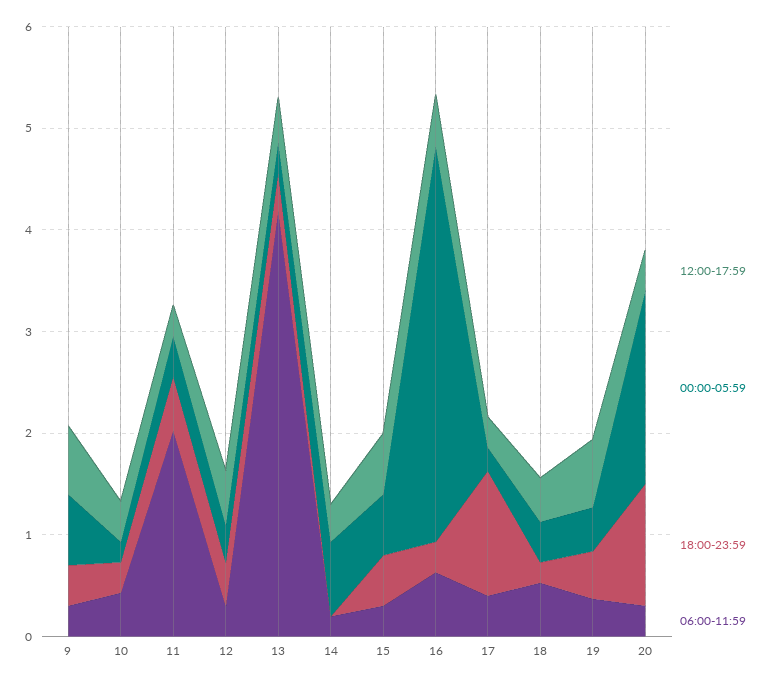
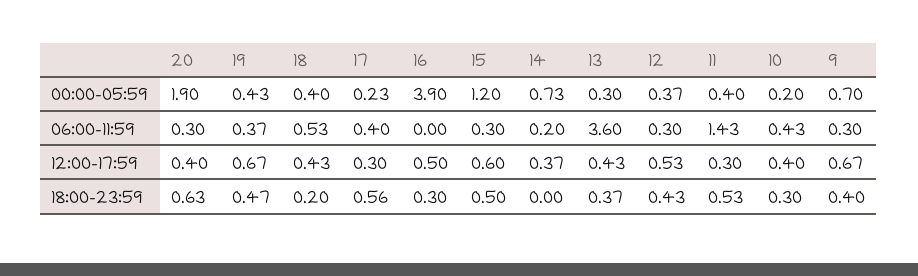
  {
    "12:00-17:59": {
      "9": 0.67,
      "10": 0.4,
      "11": 0.3,
      "12": 0.53,
      "13": 0.43,
      "14": 0.37,
      "15": 0.6,
      "16": 0.5,
      "17": 0.3,
      "18": 0.43,
      "19": 0.67,
      "20": 0.4
    },
    "00:00-05:59": {
      "9": 0.7,
      "10": 0.2,
      "11": 0.4,
      "12": 0.37,
      "13": 0.3,
      "14": 0.73,
-     "15": 0.6,
+     "15": 1.2,
      "16": 3.9,
      "17": 0.23,
      "18": 0.4,
      "19": 0.43,
      "20": 1.9
    },
    "18:00-23:59": {
      "9": 0.4,
      "10": 0.3,
      "11": 0.53,
      "12": 0.43,
      "13": 0.37,
      "14": 0,
      "15": 0.5,
      "16": 0.3,
-     "17": 1.2,
+     "17": 0.56,
      "18": 0.2,
      "19": 0.47,
-     "20": 1.2
+     "20": 0.63
    },
    "06:00-11:59": {
      "9": 0.3,
      "10": 0.43,
-     "11": 2,
+     "11": 1.43,
      "12": 0.3,
-     "13": 4.2,
+     "13": 3.6,
      "14": 0.2,
      "15": 0.3,
-     "16": 0.6,
+     "16": 0,
      "17": 0.4,
      "18": 0.53,
      "19": 0.37,
      "20": 0.3
    }
  }

